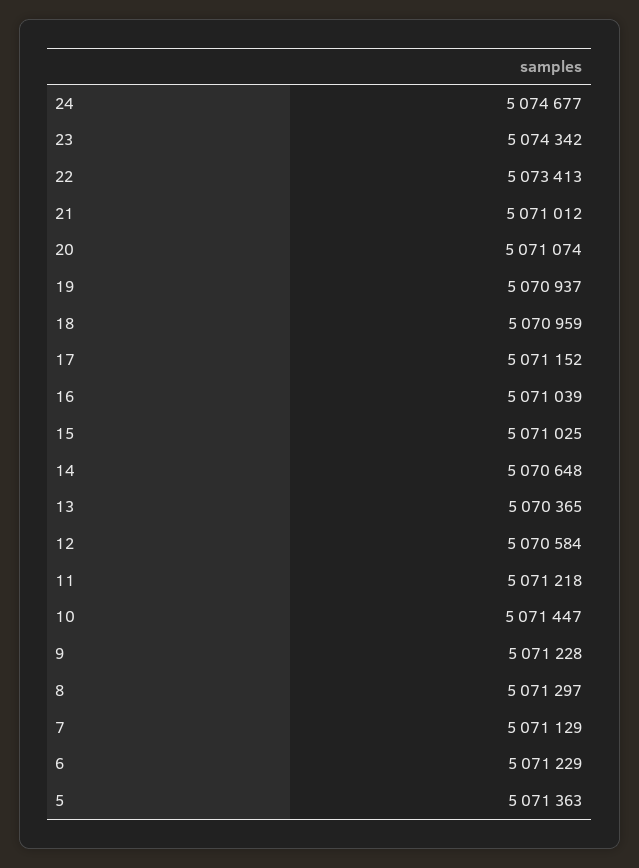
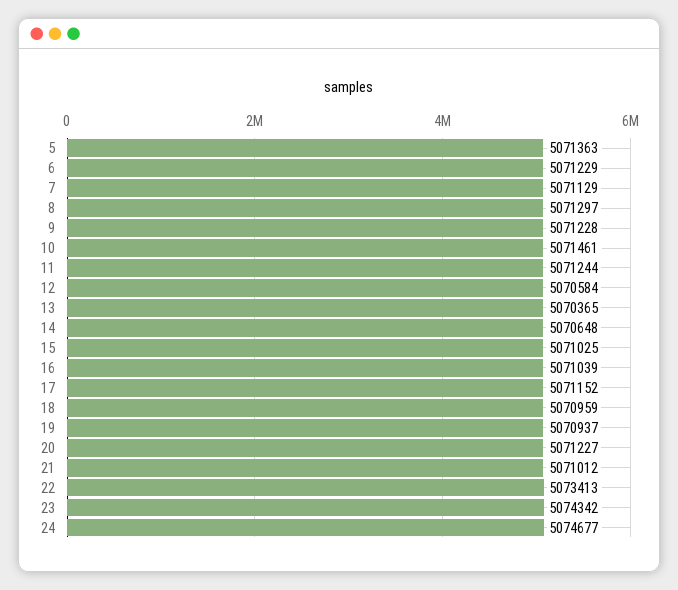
  {
    "24": 5074677,
    "23": 5074342,
    "22": 5073413,
    "21": 5071012,
-   "20": 5071074,
+   "20": 5071227,
    "19": 5070937,
    "18": 5070959,
    "17": 5071152,
    "16": 5071039,
    "15": 5071025,
    "14": 5070648,
    "13": 5070365,
    "12": 5070584,
-   "11": 5071218,
+   "11": 5071244,
-   "10": 5071447,
+   "10": 5071461,
    "9": 5071228,
    "8": 5071297,
    "7": 5071129,
    "6": 5071229,
    "5": 5071363
  }

